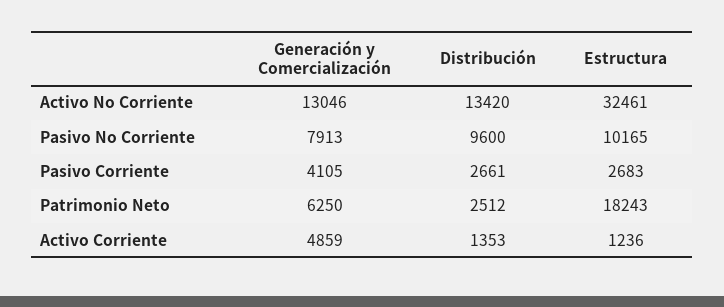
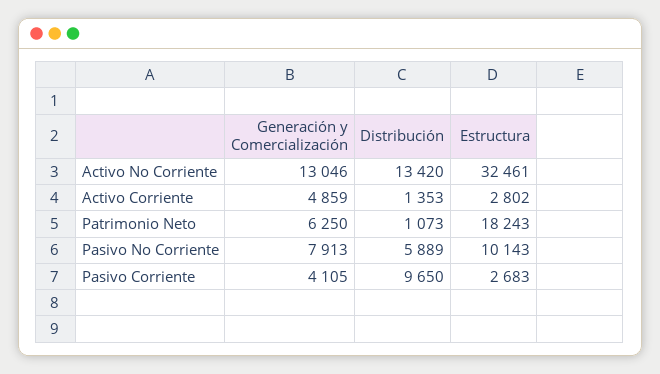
  {
    "Generación y Comercialización": {
      "Activo No Corriente": 13046,
      "Pasivo No Corriente": 7913,
      "Pasivo Corriente": 4105,
      "Patrimonio Neto": 6250,
      "Activo Corriente": 4859
    },
    "Distribución": {
      "Activo No Corriente": 13420,
-     "Pasivo No Corriente": 9600,
+     "Pasivo No Corriente": 5889,
-     "Pasivo Corriente": 2661,
+     "Pasivo Corriente": 9650,
-     "Patrimonio Neto": 2512,
+     "Patrimonio Neto": 1073,
      "Activo Corriente": 1353
    },
    "Estructura": {
      "Activo No Corriente": 32461,
-     "Pasivo No Corriente": 10165,
+     "Pasivo No Corriente": 10143,
      "Pasivo Corriente": 2683,
      "Patrimonio Neto": 18243,
-     "Activo Corriente": 1236
+     "Activo Corriente": 2802
    }
  }

